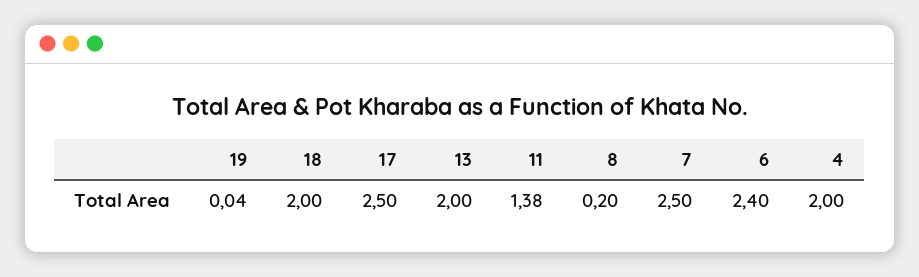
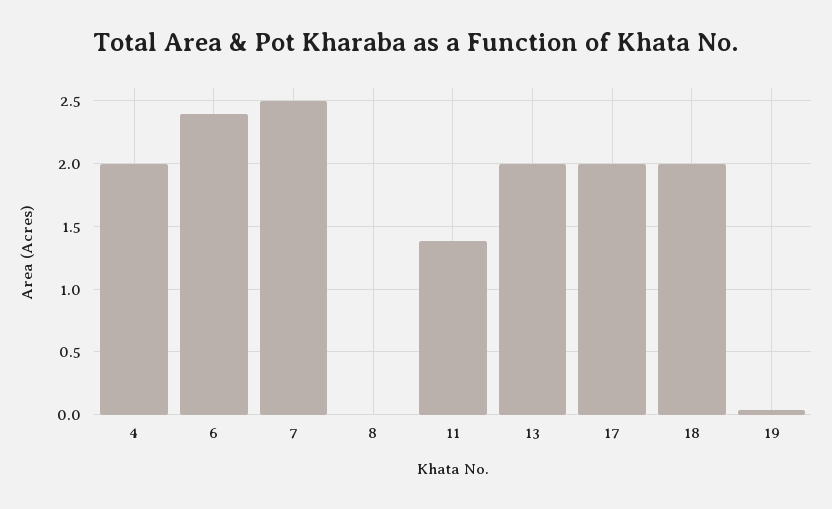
  {
    "19": 0.04,
    "18": 2,
-   "17": 2.5,
+   "17": 2,
    "13": 2,
    "11": 1.38,
-   "8": 0.2,
+   "8": 0,
    "7": 2.5,
    "6": 2.4,
    "4": 2
  }

